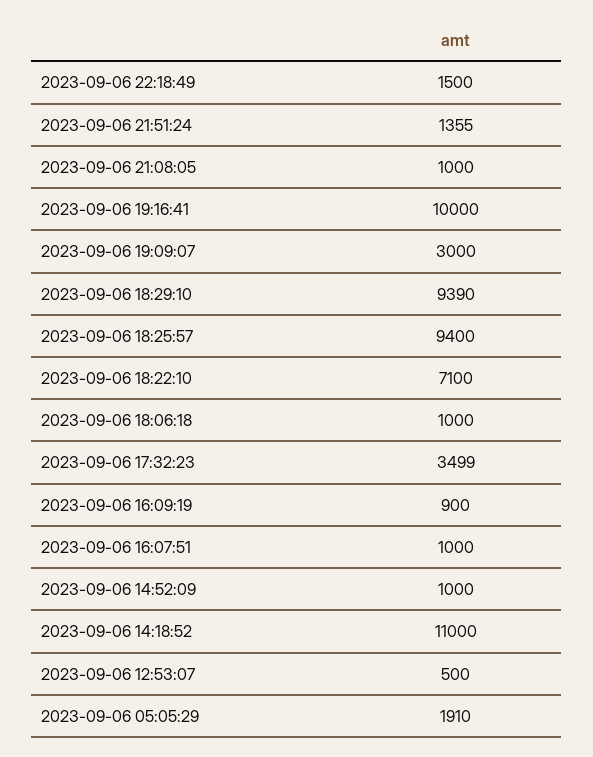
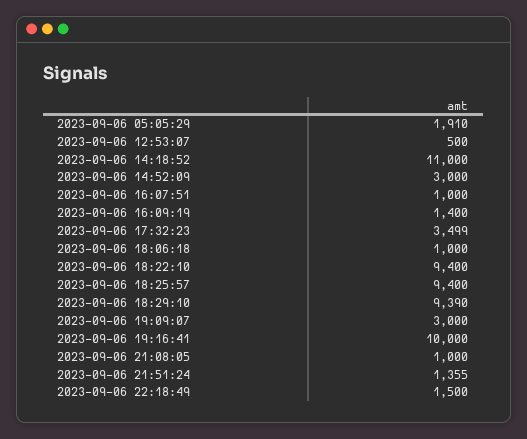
  {
    "2023-09-06 22:18:49": 1500,
    "2023-09-06 21:51:24": 1355,
    "2023-09-06 21:08:05": 1000,
    "2023-09-06 19:16:41": 10000,
    "2023-09-06 19:09:07": 3000,
    "2023-09-06 18:29:10": 9390,
    "2023-09-06 18:25:57": 9400,
-   "2023-09-06 18:22:10": 7100,
+   "2023-09-06 18:22:10": 9400,
    "2023-09-06 18:06:18": 1000,
    "2023-09-06 17:32:23": 3499,
-   "2023-09-06 16:09:19": 900,
+   "2023-09-06 16:09:19": 1400,
    "2023-09-06 16:07:51": 1000,
-   "2023-09-06 14:52:09": 1000,
+   "2023-09-06 14:52:09": 3000,
    "2023-09-06 14:18:52": 11000,
    "2023-09-06 12:53:07": 500,
    "2023-09-06 05:05:29": 1910
  }

